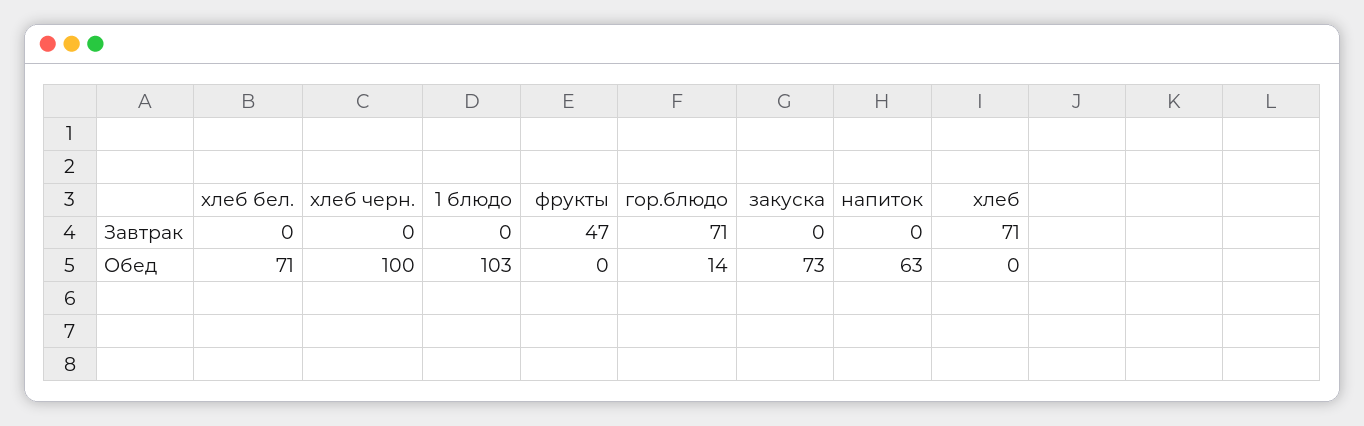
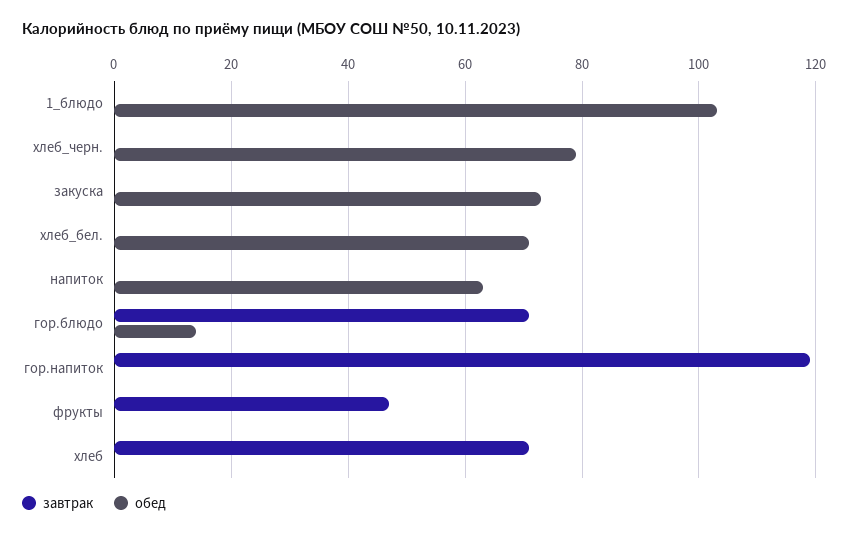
  {
    "Завтрак": {
      "хлеб бел.": 0,
      "хлеб черн.": 0,
      "1 блюдо": 0,
      "фрукты": 47,
      "гор.блюдо": 71,
      "закуска": 0,
      "напиток": 0,
-     "хлеб": 71
+     "хлеб": 71,
+     "гор.напиток": 120
    },
    "Обед": {
      "хлеб бел.": 71,
-     "хлеб черн.": 100,
+     "хлеб черн.": 80,
      "1 блюдо": 103,
      "фрукты": 0,
      "гор.блюдо": 14,
      "закуска": 73,
      "напиток": 63,
-     "хлеб": 0
+     "хлеб": 0,
+     "гор.напиток": 0
    }
  }

